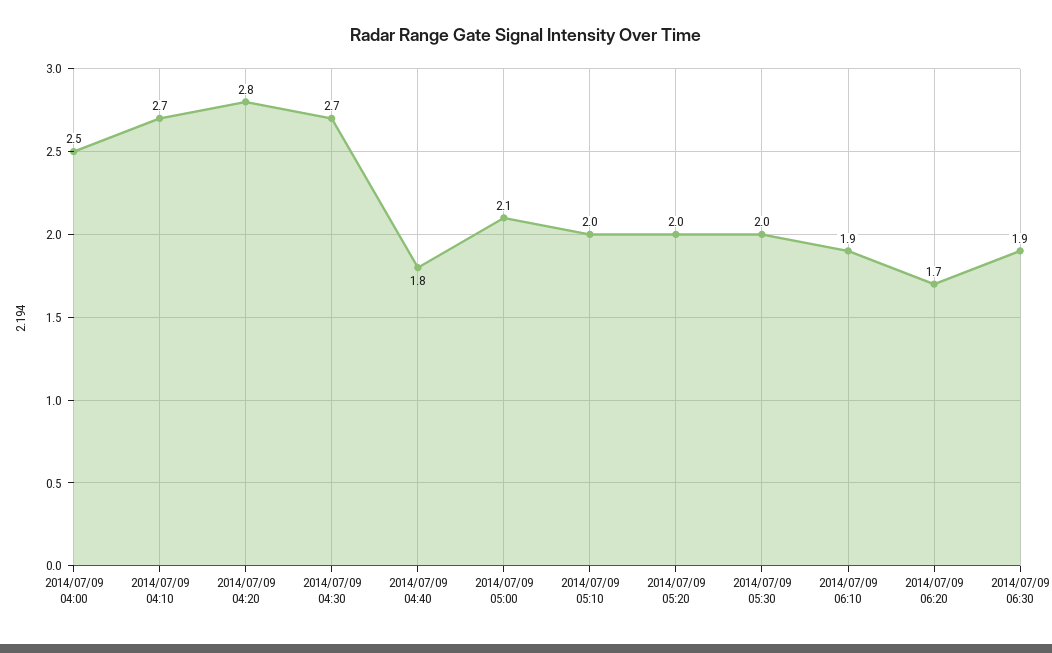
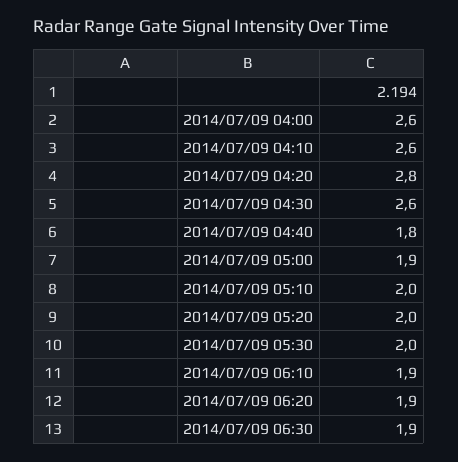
  {
-   "2014/07/09 04:00": 2.5,
+   "2014/07/09 04:00": 2.6,
-   "2014/07/09 04:10": 2.7,
+   "2014/07/09 04:10": 2.6,
    "2014/07/09 04:20": 2.8,
-   "2014/07/09 04:30": 2.7,
+   "2014/07/09 04:30": 2.6,
    "2014/07/09 04:40": 1.8,
-   "2014/07/09 05:00": 2.1,
+   "2014/07/09 05:00": 1.9,
    "2014/07/09 05:10": 2,
    "2014/07/09 05:20": 2,
    "2014/07/09 05:30": 2,
    "2014/07/09 06:10": 1.9,
-   "2014/07/09 06:20": 1.7,
+   "2014/07/09 06:20": 1.9,
    "2014/07/09 06:30": 1.9
  }

